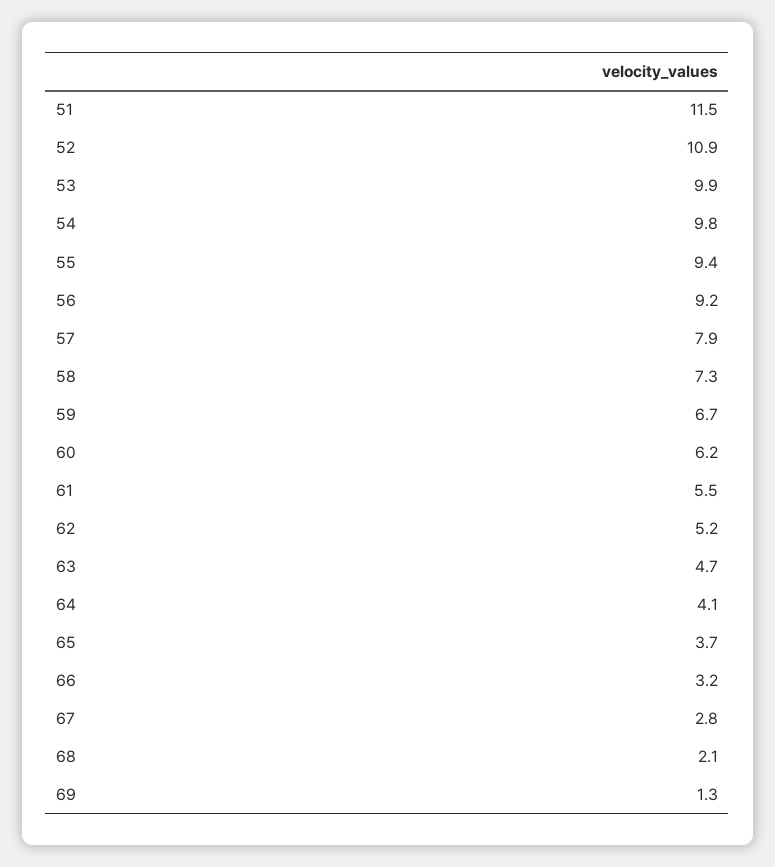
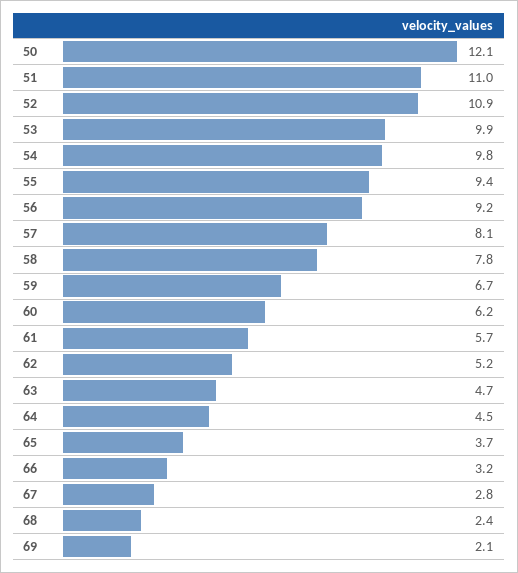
  {
-   "51": 11.5,
+   "51": 11,
    "52": 10.9,
    "53": 9.9,
    "54": 9.8,
    "55": 9.4,
    "56": 9.2,
-   "57": 7.9,
+   "57": 8.1,
-   "58": 7.3,
+   "58": 7.8,
    "59": 6.7,
    "60": 6.2,
-   "61": 5.5,
+   "61": 5.7,
    "62": 5.2,
    "63": 4.7,
-   "64": 4.1,
+   "64": 4.5,
    "65": 3.7,
    "66": 3.2,
    "67": 2.8,
-   "68": 2.1,
+   "68": 2.4,
-   "69": 1.3
+   "69": 2.1,
+   "50": 12.1
  }

